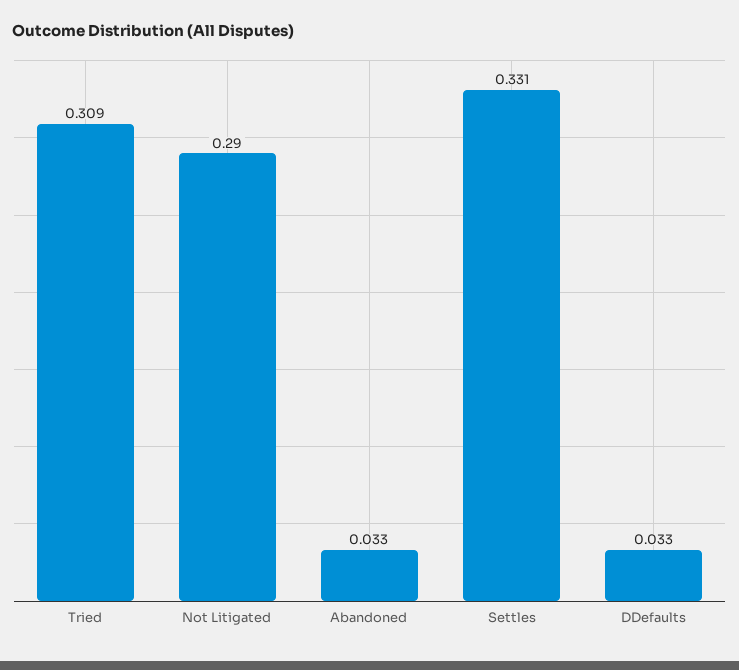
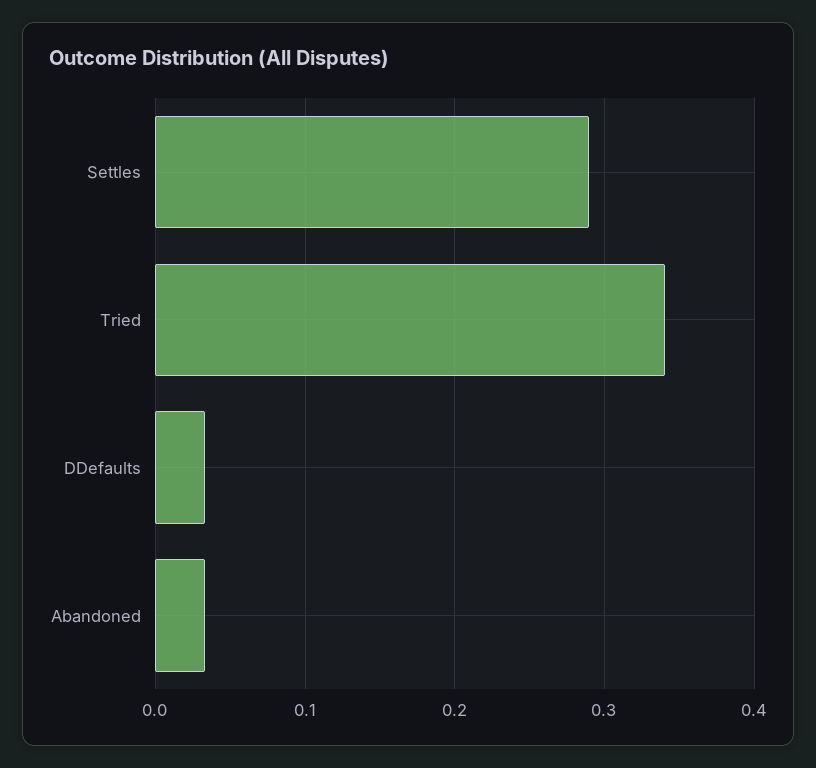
  {
-   "Tried": 0.309,
+   "Tried": 0.34,
-   "Not Litigated": 0.29,
    "Abandoned": 0.033,
-   "Settles": 0.331,
+   "Settles": 0.29,
    "DDefaults": 0.033
  }

